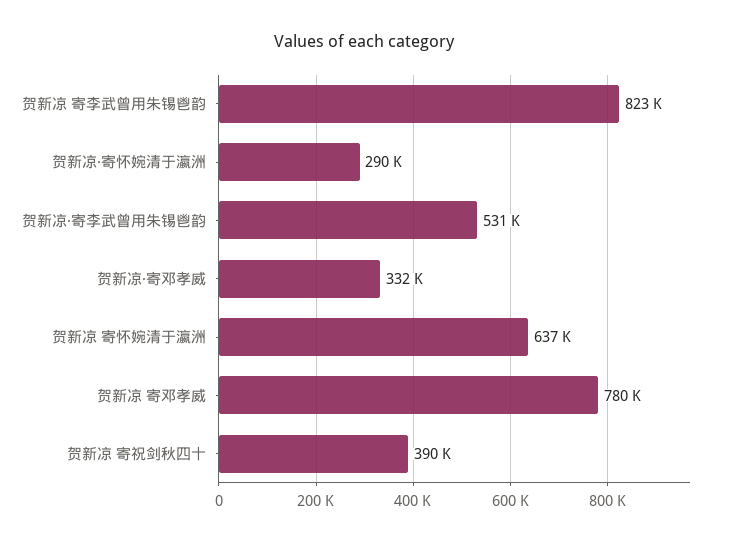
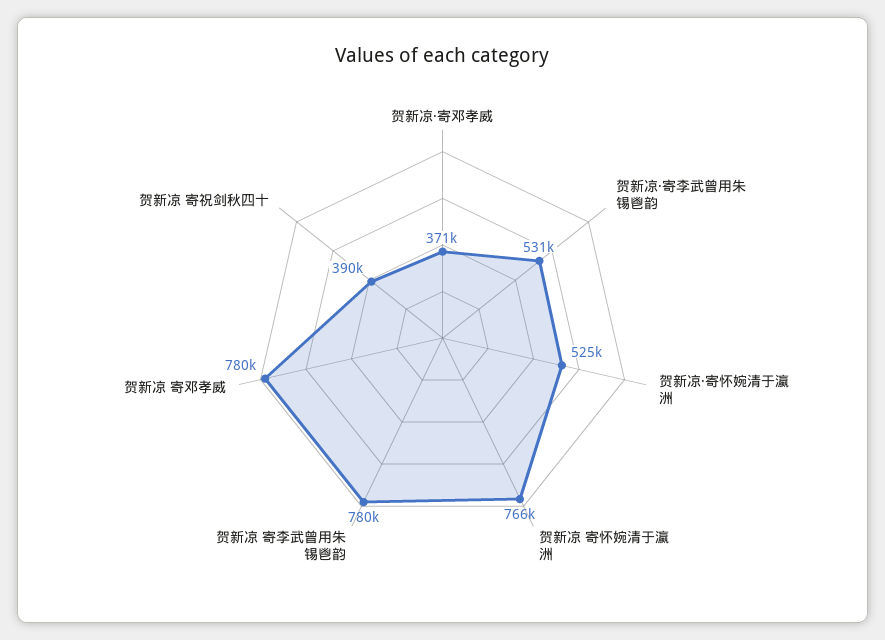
  {
-   "贺新凉 寄李武曾用朱锡鬯韵": 823000,
+   "贺新凉 寄李武曾用朱锡鬯韵": 780000,
-   "贺新凉·寄怀婉清于瀛洲": 290000,
+   "贺新凉·寄怀婉清于瀛洲": 525000,
    "贺新凉·寄李武曾用朱锡鬯韵": 531000,
-   "贺新凉·寄邓孝威": 332000,
+   "贺新凉·寄邓孝威": 371000,
-   "贺新凉 寄怀婉清于瀛洲": 637000,
+   "贺新凉 寄怀婉清于瀛洲": 766000,
    "贺新凉 寄邓孝威": 780000,
    "贺新凉 寄祝剑秋四十": 390000
  }

